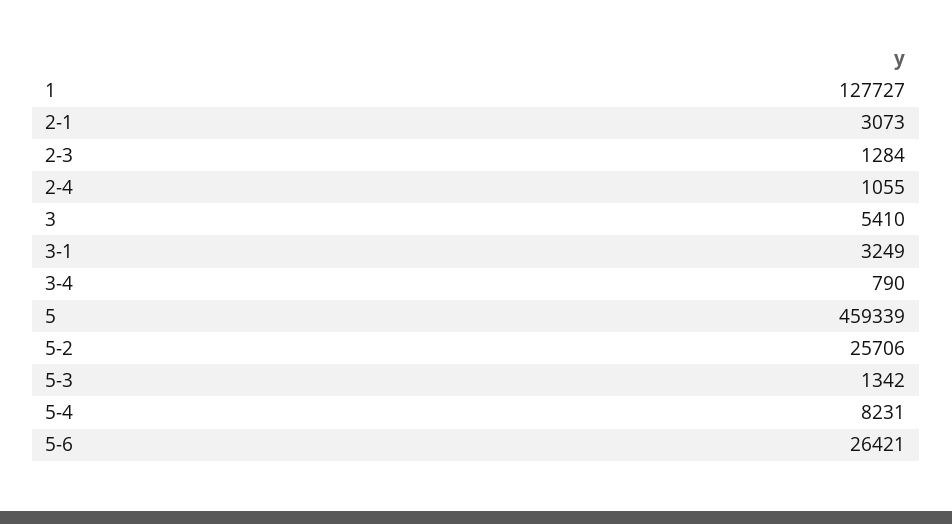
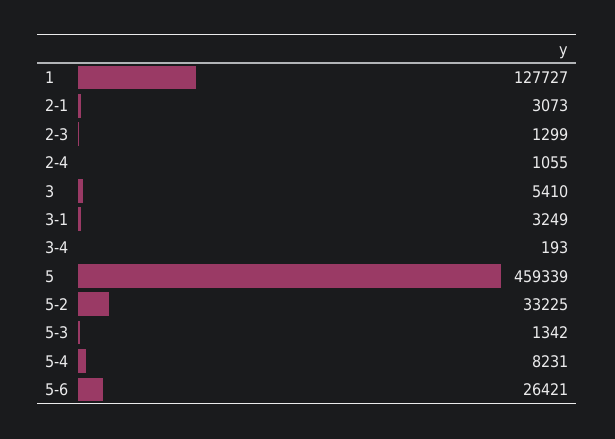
  {
    "1": 127727,
    "2-1": 3073,
-   "2-3": 1284,
+   "2-3": 1299,
    "2-4": 1055,
    "3": 5410,
    "3-1": 3249,
-   "3-4": 790,
+   "3-4": 193,
    "5": 459339,
-   "5-2": 25706,
+   "5-2": 33225,
    "5-3": 1342,
    "5-4": 8231,
    "5-6": 26421
  }

